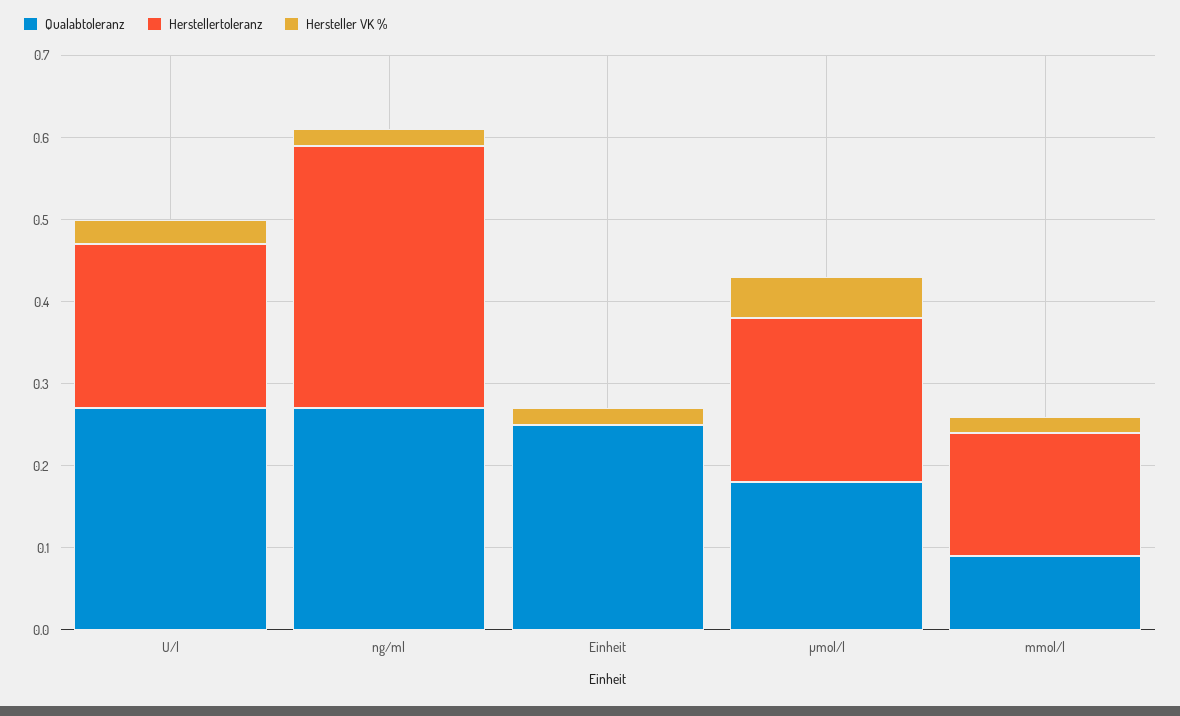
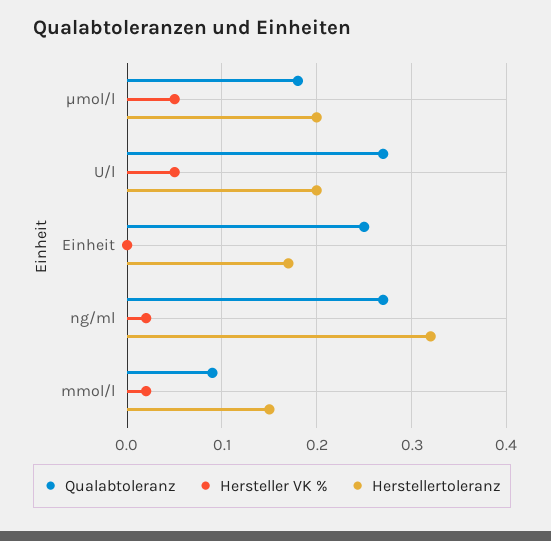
  {
    "Qualabtoleranz": {
      "U/l": 0.27,
      "ng/ml": 0.27,
      "Einheit": 0.25,
      "µmol/l": 0.18,
      "mmol/l": 0.09
    },
    "Herstellertoleranz": {
      "U/l": 0.2,
      "ng/ml": 0.32,
-     "Einheit": 0,
+     "Einheit": 0.17,
      "µmol/l": 0.2,
      "mmol/l": 0.15
    },
    "Hersteller VK %": {
-     "U/l": 0.03,
+     "U/l": 0.05,
      "ng/ml": 0.02,
-     "Einheit": 0.02,
+     "Einheit": 0,
      "µmol/l": 0.05,
      "mmol/l": 0.02
    }
  }

